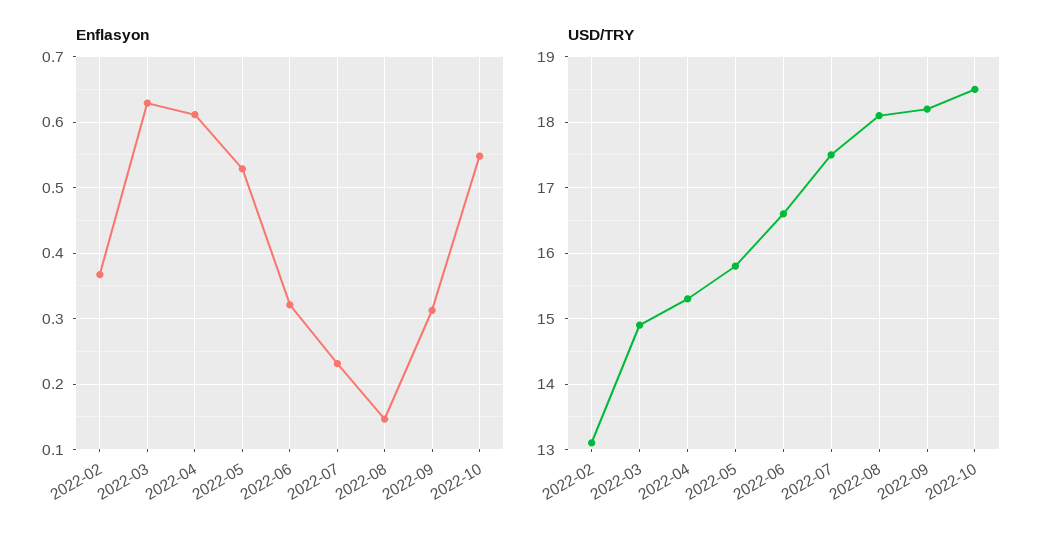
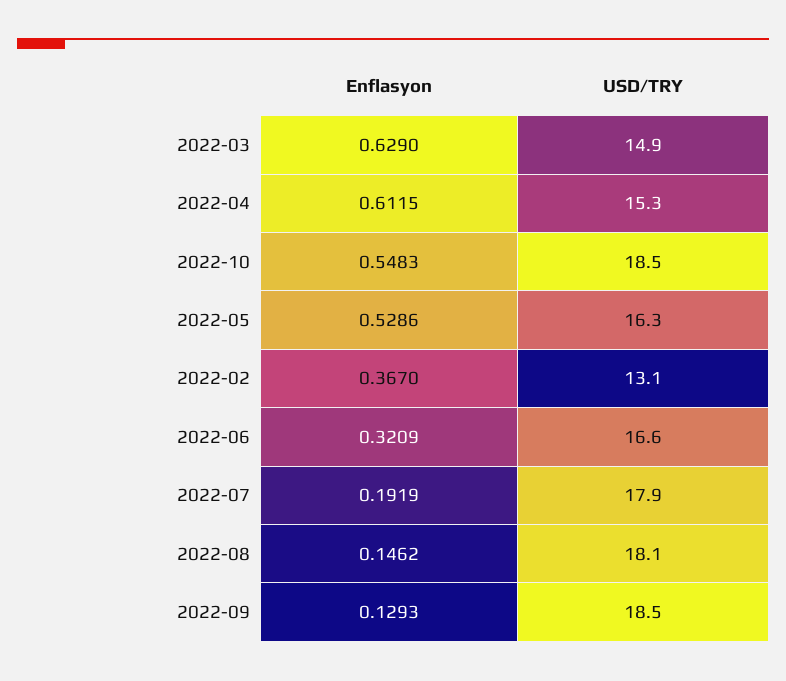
  {
    "Enflasyon": {
      "2022-02": 0.367,
      "2022-03": 0.629,
      "2022-04": 0.6115,
      "2022-05": 0.5286,
      "2022-06": 0.3209,
-     "2022-07": 0.23,
+     "2022-07": 0.1919,
      "2022-08": 0.1462,
-     "2022-09": 0.31,
+     "2022-09": 0.1293,
      "2022-10": 0.5483
    },
    "USD/TRY": {
      "2022-02": 13.1,
      "2022-03": 14.9,
      "2022-04": 15.3,
-     "2022-05": 15.8,
+     "2022-05": 16.3,
      "2022-06": 16.6,
-     "2022-07": 17.5,
+     "2022-07": 17.9,
      "2022-08": 18.1,
-     "2022-09": 18.2,
+     "2022-09": 18.5,
      "2022-10": 18.5
    }
  }

